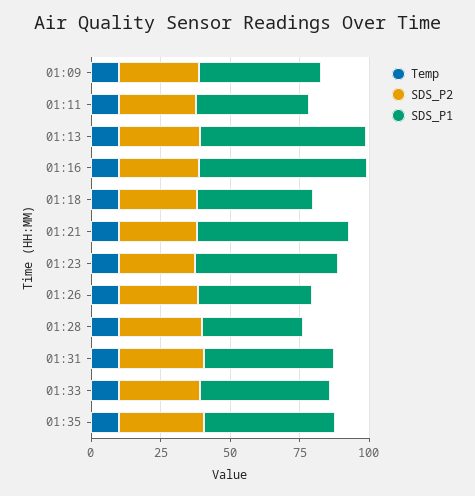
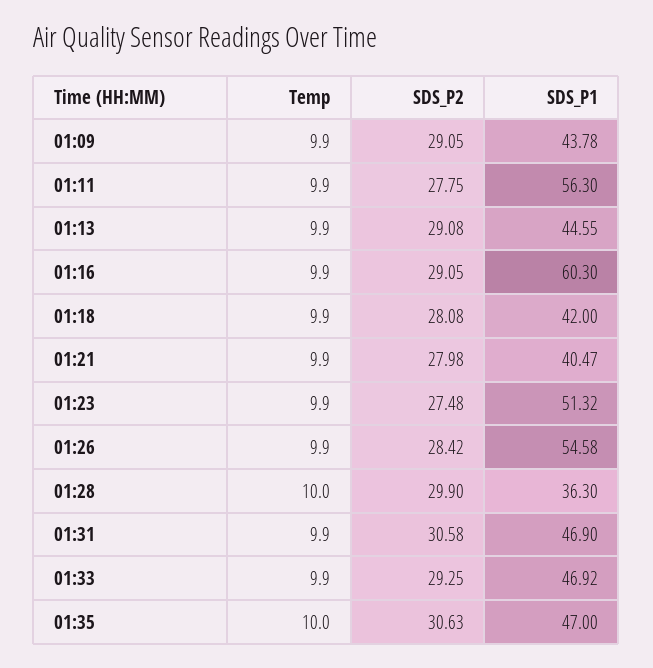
  {
    "Temp": {
      "01:09": 9.9,
      "01:11": 9.9,
      "01:13": 9.9,
      "01:16": 9.9,
      "01:18": 9.9,
      "01:21": 9.9,
      "01:23": 9.9,
      "01:26": 9.9,
      "01:28": 10,
      "01:31": 9.9,
      "01:33": 9.9,
      "01:35": 10
    },
    "SDS_P2": {
      "01:09": 29.05,
      "01:11": 27.75,
      "01:13": 29.08,
      "01:16": 29.05,
      "01:18": 28.08,
      "01:21": 27.98,
      "01:23": 27.48,
      "01:26": 28.42,
      "01:28": 29.9,
      "01:31": 30.58,
      "01:33": 29.25,
      "01:35": 30.63
    },
    "SDS_P1": {
      "01:09": 43.78,
-     "01:11": 40,
+     "01:11": 56.3,
-     "01:13": 60,
+     "01:13": 44.55,
      "01:16": 60.3,
      "01:18": 42,
-     "01:21": 55,
+     "01:21": 40.47,
      "01:23": 51.32,
-     "01:26": 40,
+     "01:26": 54.58,
      "01:28": 36.3,
      "01:31": 46.9,
      "01:33": 46.92,
      "01:35": 47
    }
  }

